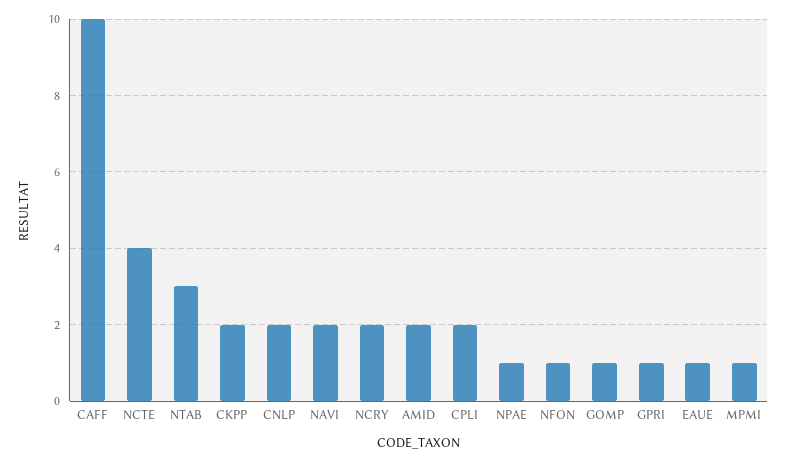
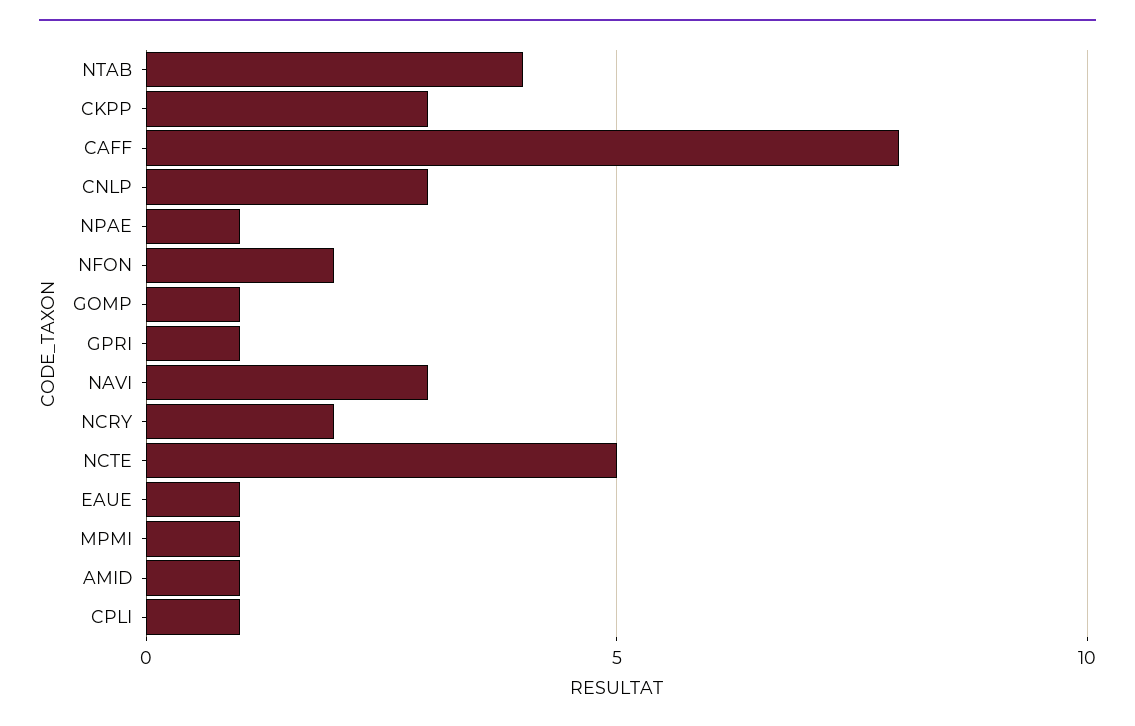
  {
-   "CAFF": 10,
+   "CAFF": 8,
-   "NCTE": 4,
+   "NCTE": 5,
-   "NTAB": 3,
+   "NTAB": 4,
-   "CKPP": 2,
+   "CKPP": 3,
-   "CNLP": 2,
+   "CNLP": 3,
-   "NAVI": 2,
+   "NAVI": 3,
    "NCRY": 2,
-   "AMID": 2,
+   "AMID": 1,
-   "CPLI": 2,
+   "CPLI": 1,
    "NPAE": 1,
-   "NFON": 1,
+   "NFON": 2,
    "GOMP": 1,
    "GPRI": 1,
    "EAUE": 1,
    "MPMI": 1
  }

